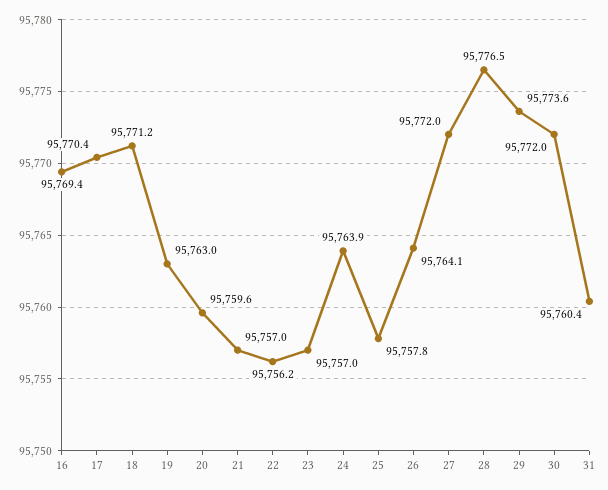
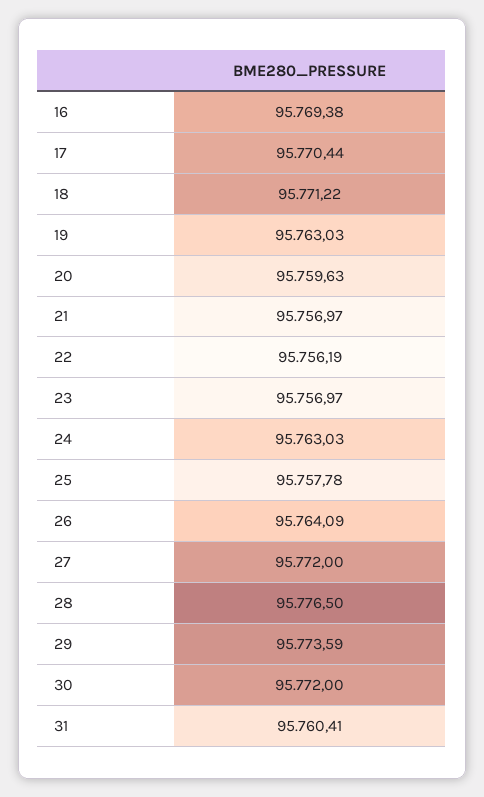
  {
    "16": 95769.38,
    "17": 95770.44,
    "18": 95771.22,
    "19": 95763.03,
    "20": 95759.63,
    "21": 95756.97,
    "22": 95756.19,
    "23": 95756.97,
-   "24": 95763.9,
+   "24": 95763.03,
    "25": 95757.78,
    "26": 95764.09,
    "27": 95772,
    "28": 95776.5,
    "29": 95773.59,
    "30": 95772,
    "31": 95760.41
  }

